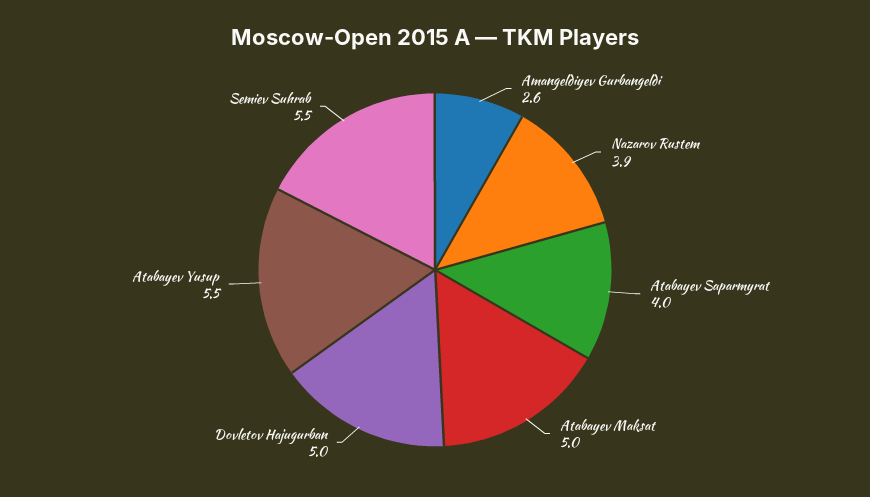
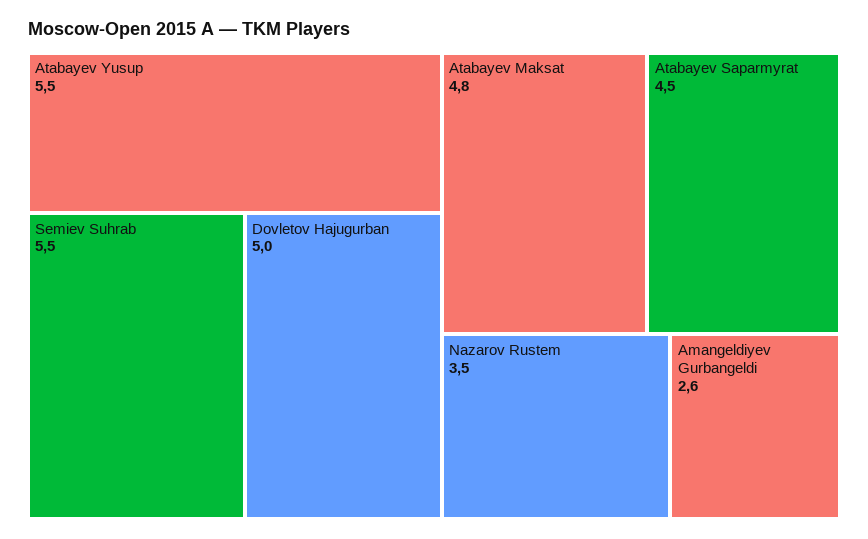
  {
    "Amangeldiyev Gurbangeldi": 2.6,
-   "Nazarov Rustem": 3.9,
+   "Nazarov Rustem": 3.5,
-   "Atabayev Saparmyrat": 4,
+   "Atabayev Saparmyrat": 4.5,
-   "Atabayev Maksat": 5,
+   "Atabayev Maksat": 4.8,
    "Dovletov Hajugurban": 5,
    "Atabayev Yusup": 5.5,
    "Semiev Suhrab": 5.5
  }

